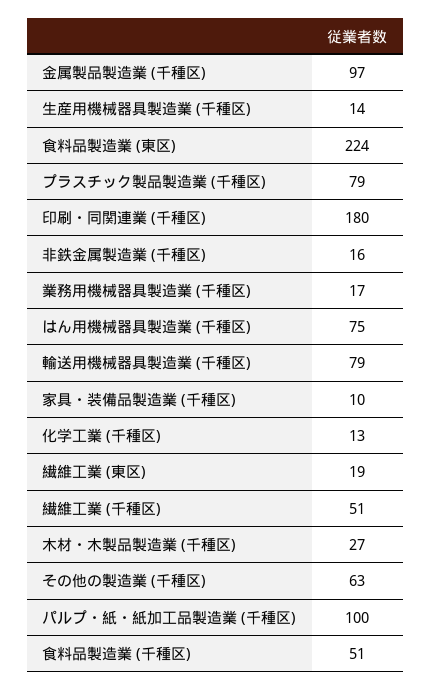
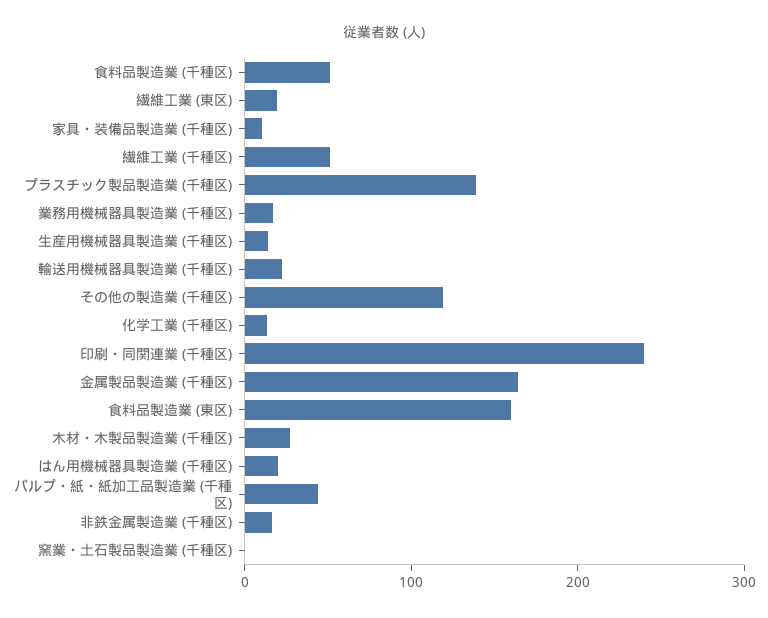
  {
-   "金属製品製造業 (千種区)": 97,
+   "金属製品製造業 (千種区)": 160,
    "生産用機械器具製造業 (千種区)": 14,
-   "食料品製造業 (東区)": 224,
+   "食料品製造業 (東区)": 160,
-   "プラスチック製品製造業 (千種区)": 79,
+   "プラスチック製品製造業 (千種区)": 140,
-   "印刷・同関連業 (千種区)": 180,
+   "印刷・同関連業 (千種区)": 240,
    "非鉄金属製造業 (千種区)": 16,
    "業務用機械器具製造業 (千種区)": 17,
-   "はん用機械器具製造業 (千種区)": 75,
+   "はん用機械器具製造業 (千種区)": 20,
-   "輸送用機械器具製造業 (千種区)": 79,
+   "輸送用機械器具製造業 (千種区)": 20,
    "家具・装備品製造業 (千種区)": 10,
    "化学工業 (千種区)": 13,
    "繊維工業 (東区)": 19,
    "繊維工業 (千種区)": 51,
    "木材・木製品製造業 (千種区)": 27,
-   "その他の製造業 (千種区)": 63,
+   "その他の製造業 (千種区)": 120,
-   "パルプ・紙・紙加工品製造業 (千種区)": 100,
+   "パルプ・紙・紙加工品製造業 (千種区)": 40,
-   "食料品製造業 (千種区)": 51
+   "食料品製造業 (千種区)": 51,
+   "窯業・土石製品製造業 (千種区)": 0
  }

